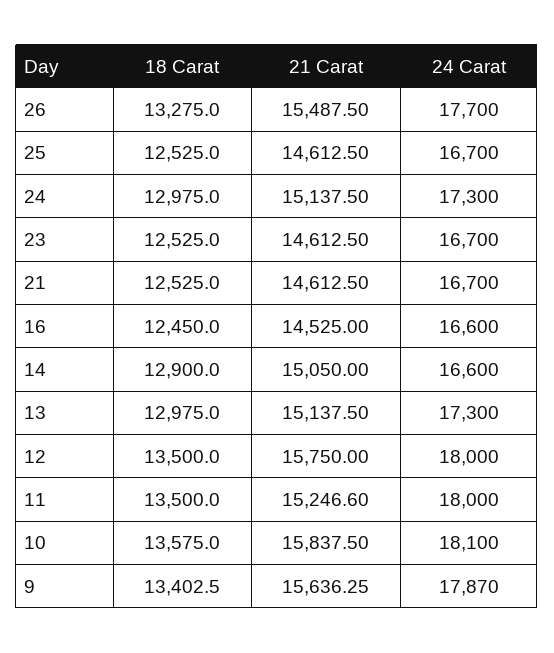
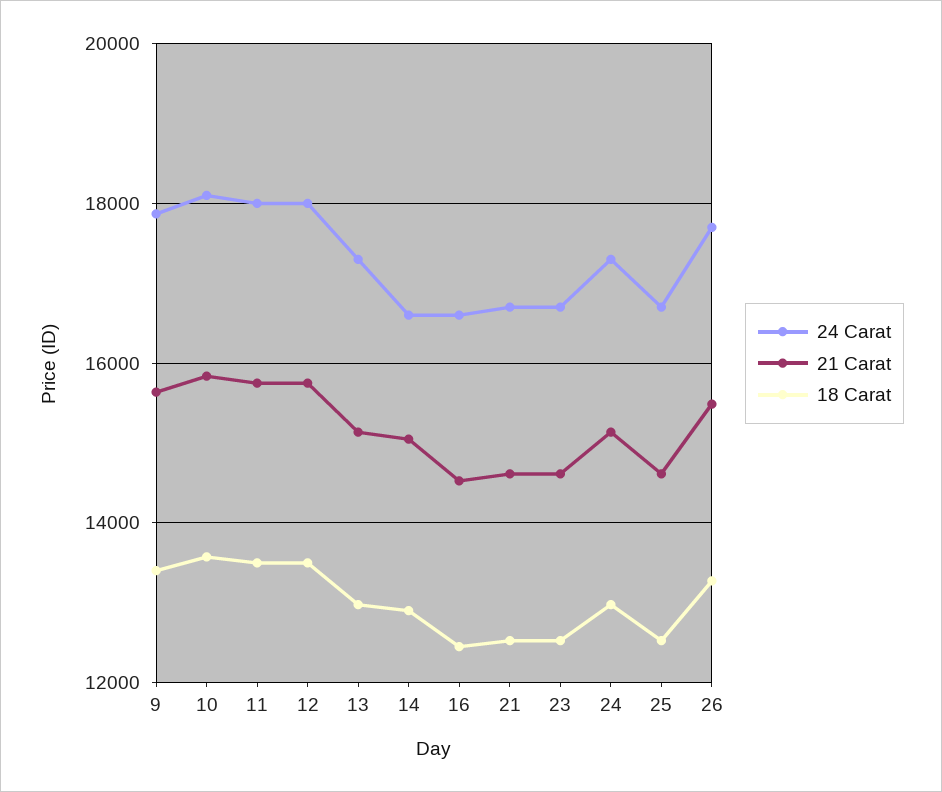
  {
    "18 Carat": {
      "26": 13275,
      "25": 12525,
      "24": 12975,
      "23": 12525,
      "21": 12525,
      "16": 12450,
      "14": 12900,
      "13": 12975,
      "12": 13500,
      "11": 13500,
      "10": 13575,
      "9": 13402.5
    },
    "21 Carat": {
      "26": 15487.5,
      "25": 14612.5,
      "24": 15137.5,
      "23": 14612.5,
      "21": 14612.5,
      "16": 14525,
      "14": 15050,
      "13": 15137.5,
      "12": 15750,
-     "11": 15246.6,
+     "11": 15800,
      "10": 15837.5,
      "9": 15636.25
    },
    "24 Carat": {
      "26": 17700,
      "25": 16700,
      "24": 17300,
      "23": 16700,
      "21": 16700,
      "16": 16600,
      "14": 16600,
      "13": 17300,
      "12": 18000,
      "11": 18000,
      "10": 18100,
      "9": 17870
    }
  }

